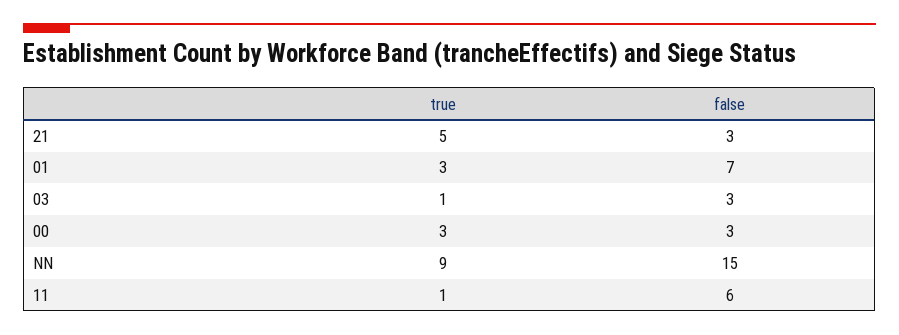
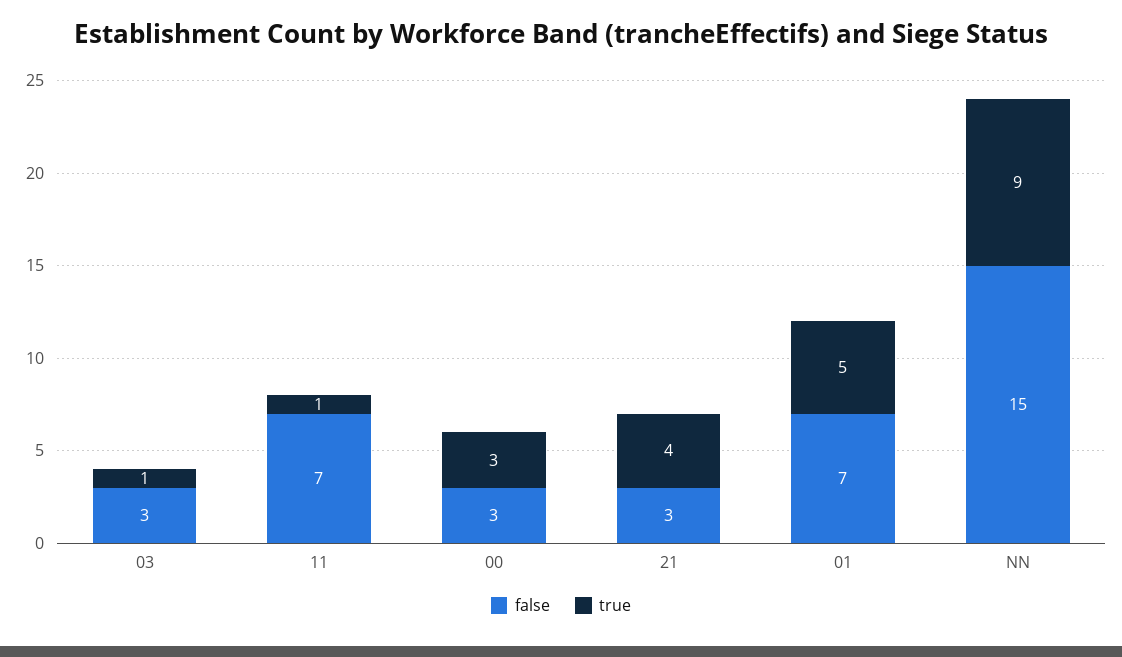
  {
    "true": {
-     "21": 5,
+     "21": 4,
-     "01": 3,
+     "01": 5,
      "03": 1,
      "00": 3,
      "NN": 9,
      "11": 1
    },
    "false": {
      "21": 3,
      "01": 7,
      "03": 3,
      "00": 3,
      "NN": 15,
-     "11": 6
+     "11": 7
    }
  }

